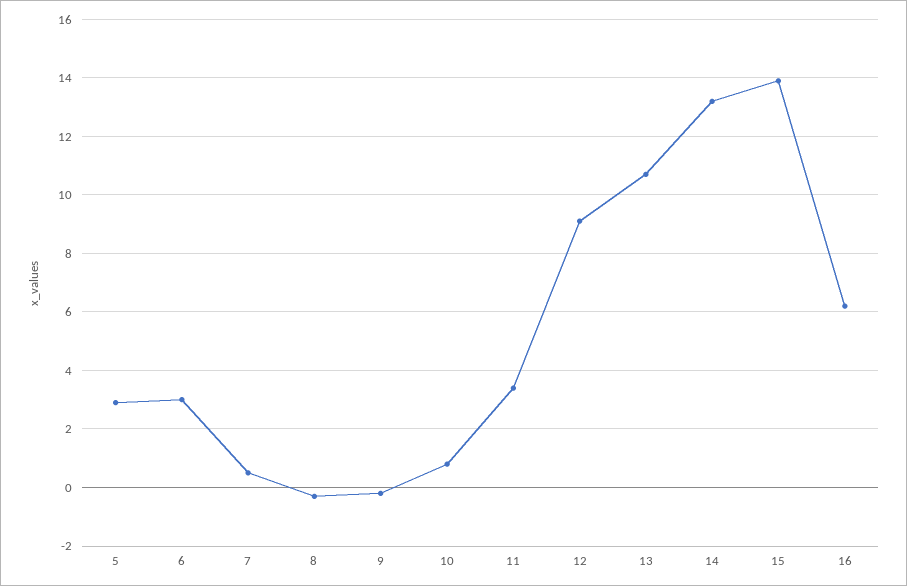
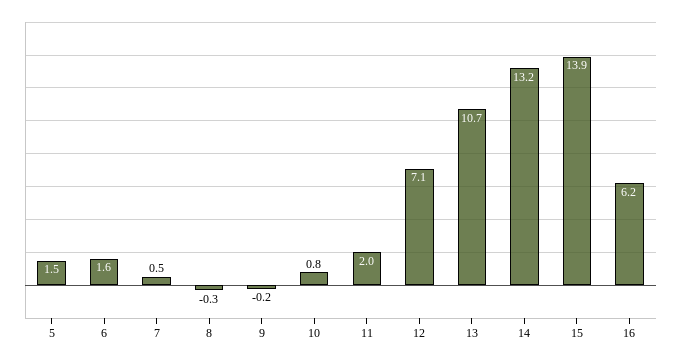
  {
-   "5": 3,
+   "5": 1.5,
-   "6": 3,
+   "6": 1.6,
    "7": 0.5,
    "8": -0.3,
    "9": -0.2,
    "10": 0.8,
-   "11": 3.5,
+   "11": 2,
-   "12": 9,
+   "12": 7.1,
    "13": 10.7,
    "14": 13.2,
    "15": 13.9,
    "16": 6.2
  }

